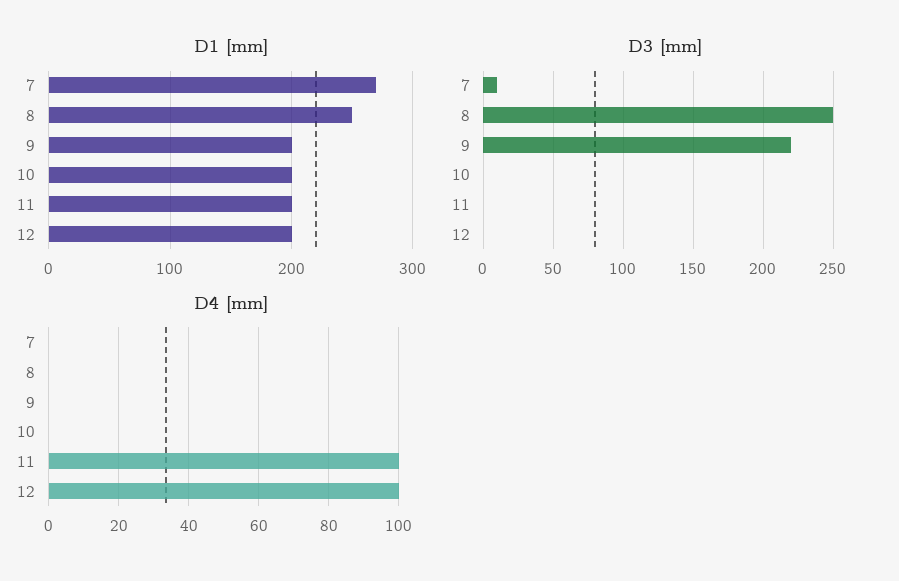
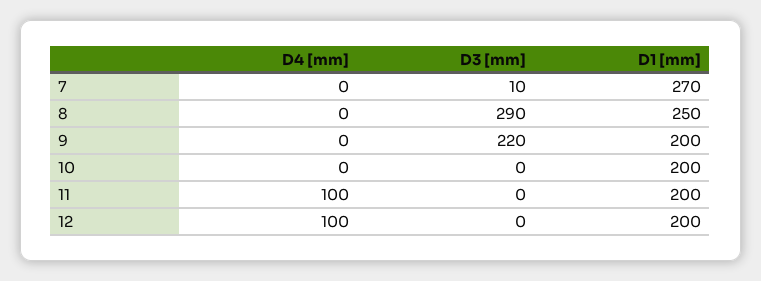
  {
    "D1 [mm]": {
      "7": 270,
      "8": 250,
      "9": 200,
      "10": 200,
      "11": 200,
      "12": 200
    },
    "D3 [mm]": {
      "7": 10,
-     "8": 250,
+     "8": 290,
      "9": 220,
      "10": 0,
      "11": 0,
      "12": 0
    },
    "D4 [mm]": {
      "7": 0,
      "8": 0,
      "9": 0,
      "10": 0,
      "11": 100,
      "12": 100
    }
  }

